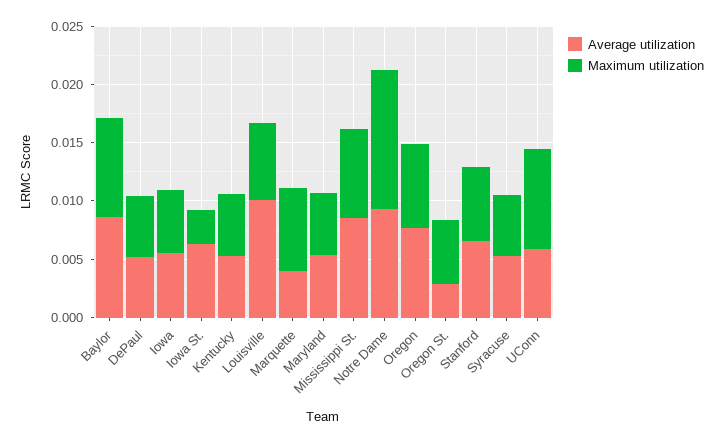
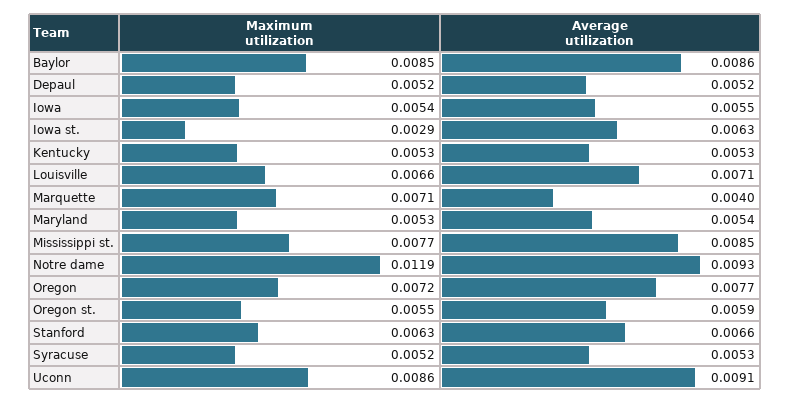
  {
    "Average utilization": {
      "Baylor": 0.0086,
      "DePaul": 0.0052,
      "Iowa": 0.0055,
      "Iowa St.": 0.0063,
      "Kentucky": 0.0053,
-     "Louisville": 0.01,
+     "Louisville": 0.0071,
      "Marquette": 0.004,
      "Maryland": 0.0054,
      "Mississippi St.": 0.0085,
      "Notre Dame": 0.0093,
      "Oregon": 0.0077,
-     "Oregon St.": 0.003,
+     "Oregon St.": 0.0059,
      "Stanford": 0.0066,
      "Syracuse": 0.0053,
-     "UConn": 0.006
+     "UConn": 0.0091
    },
    "Maximum utilization": {
      "Baylor": 0.0085,
      "DePaul": 0.0052,
      "Iowa": 0.0054,
      "Iowa St.": 0.0029,
      "Kentucky": 0.0053,
      "Louisville": 0.0066,
      "Marquette": 0.0071,
      "Maryland": 0.0053,
      "Mississippi St.": 0.0077,
      "Notre Dame": 0.0119,
      "Oregon": 0.0072,
      "Oregon St.": 0.0055,
      "Stanford": 0.0063,
      "Syracuse": 0.0052,
      "UConn": 0.0086
    }
  }

